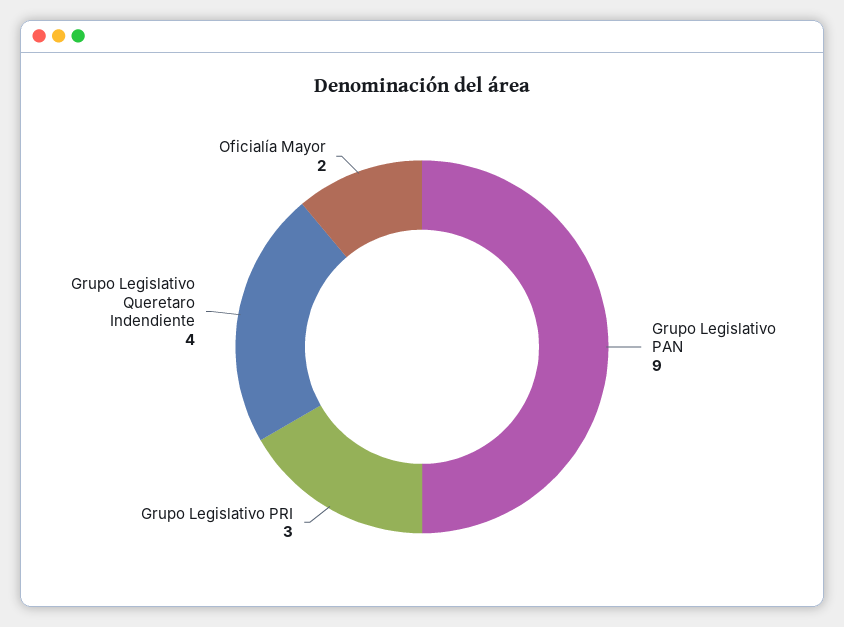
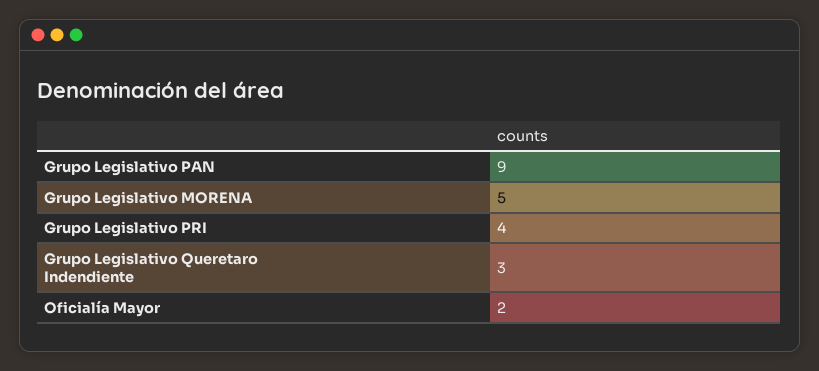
  {
    "Grupo Legislativo PAN": 9,
-   "Grupo Legislativo PRI": 3,
+   "Grupo Legislativo PRI": 4,
-   "Grupo Legislativo Queretaro Indendiente": 4,
+   "Grupo Legislativo Queretaro Indendiente": 3,
-   "Oficialía Mayor": 2
+   "Oficialía Mayor": 2,
+   "Grupo Legislativo MORENA": 5
  }

